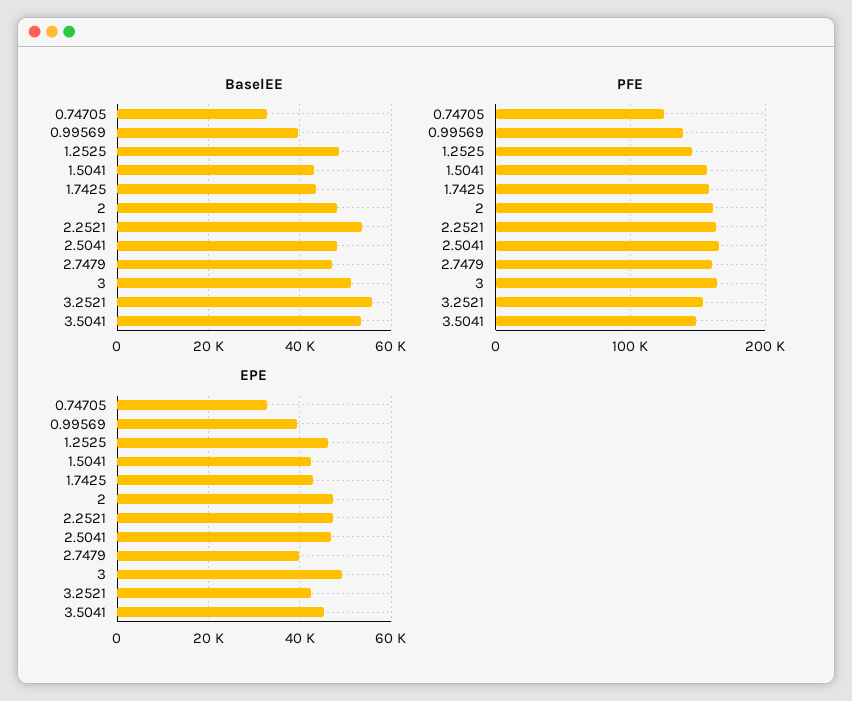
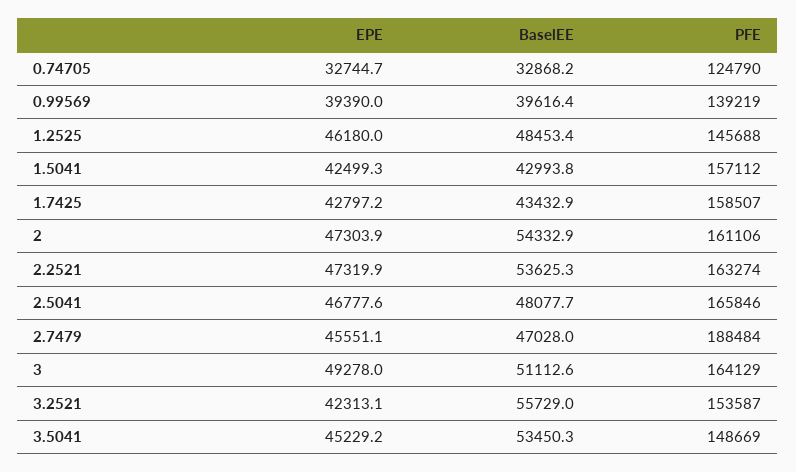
  {
    "BaselEE": {
      "0.74705": 32868.2,
      "0.99569": 39616.4,
      "1.2525": 48453.4,
      "1.5041": 42993.8,
      "1.7425": 43432.9,
-     "2": 48000,
+     "2": 54332.9,
      "2.2521": 53625.3,
      "2.5041": 48077.7,
      "2.7479": 47028,
      "3": 51112.6,
      "3.2521": 55729,
      "3.5041": 53450.3
    },
    "PFE": {
      "0.74705": 124790,
      "0.99569": 139219,
      "1.2525": 145688,
      "1.5041": 157112,
      "1.7425": 158507,
      "2": 161106,
      "2.2521": 163274,
      "2.5041": 165846,
-     "2.7479": 160000,
+     "2.7479": 188484,
      "3": 164129,
      "3.2521": 153587,
      "3.5041": 148669
    },
    "EPE": {
      "0.74705": 32744.7,
      "0.99569": 39390,
      "1.2525": 46180,
      "1.5041": 42499.3,
      "1.7425": 42797.2,
      "2": 47303.9,
      "2.2521": 47319.9,
      "2.5041": 46777.6,
-     "2.7479": 40000,
+     "2.7479": 45551.1,
      "3": 49278,
      "3.2521": 42313.1,
      "3.5041": 45229.2
    }
  }

